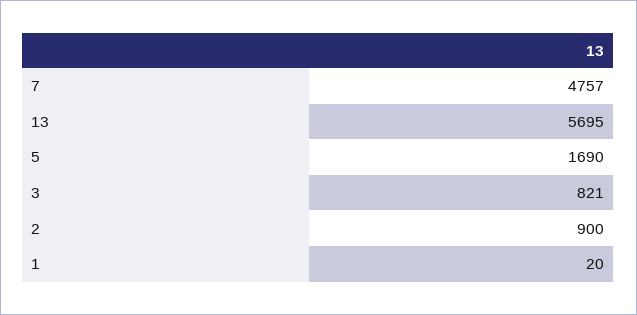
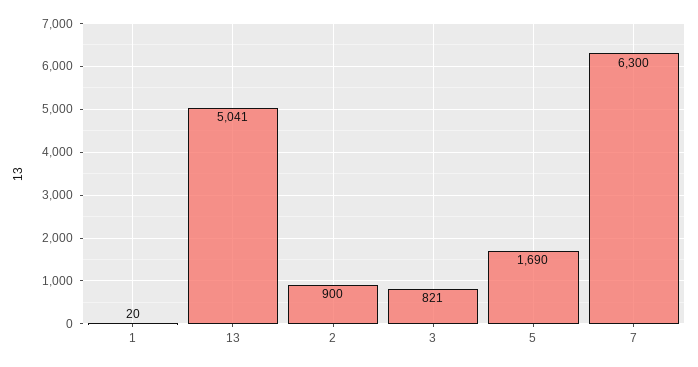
  {
-   "7": 4757,
+   "7": 6300,
-   "13": 5695,
+   "13": 5041,
    "5": 1690,
    "3": 821,
    "2": 900,
    "1": 20
  }

